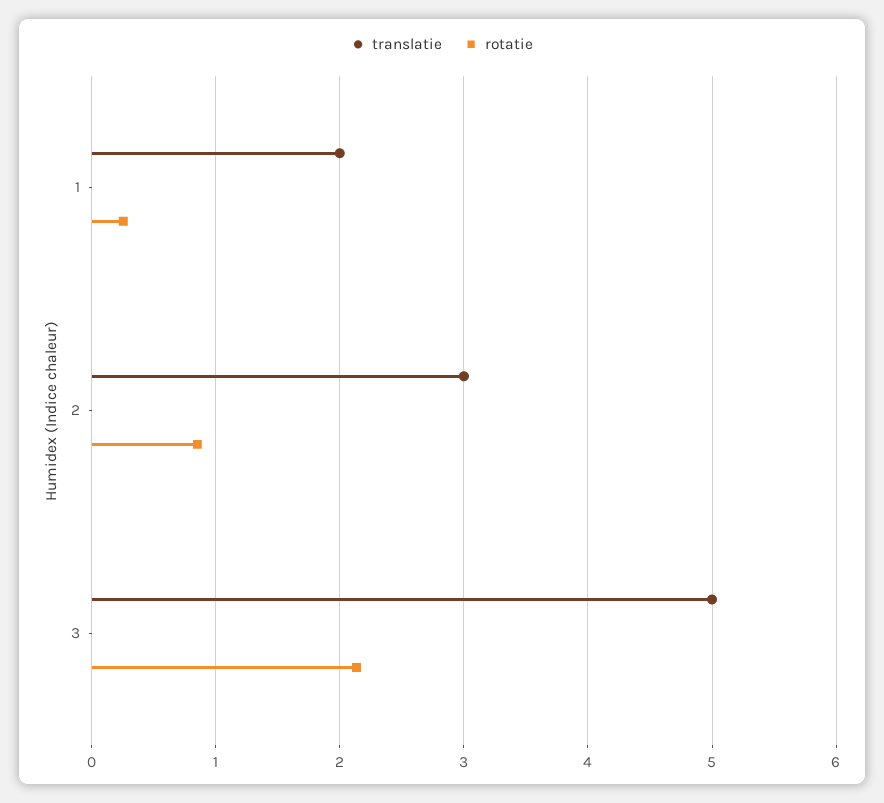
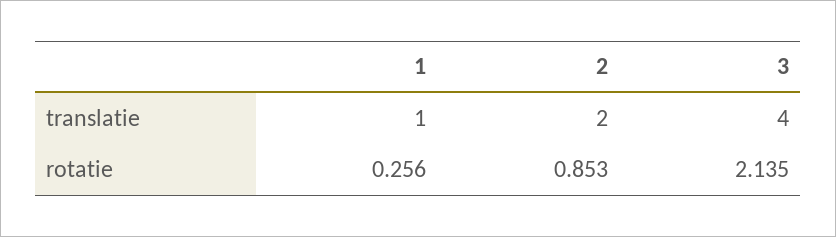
  {
    "translatie": {
-     "1": 2,
+     "1": 1,
-     "2": 3,
+     "2": 2,
-     "3": 5
+     "3": 4
    },
    "rotatie": {
      "1": 0.256,
      "2": 0.853,
      "3": 2.135
    }
  }

